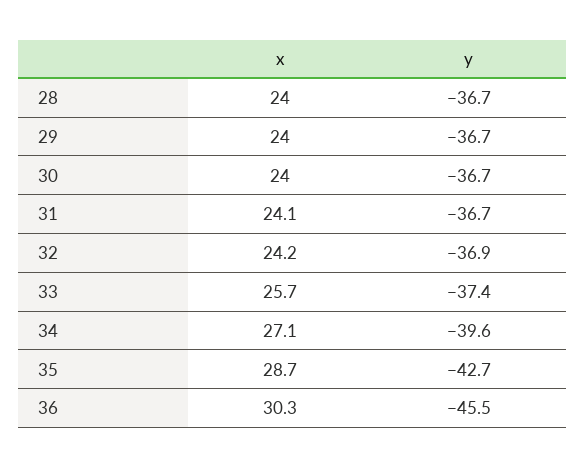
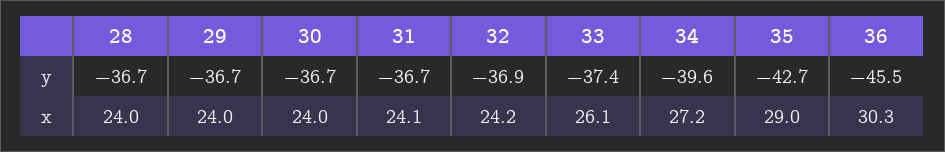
  {
    "x": {
      "28": 24,
      "29": 24,
      "30": 24,
      "31": 24.1,
      "32": 24.2,
-     "33": 25.7,
+     "33": 26.1,
-     "34": 27.1,
+     "34": 27.2,
-     "35": 28.7,
+     "35": 29,
      "36": 30.3
    },
    "y": {
      "28": -36.7,
      "29": -36.7,
      "30": -36.7,
      "31": -36.7,
      "32": -36.9,
      "33": -37.4,
      "34": -39.6,
      "35": -42.7,
      "36": -45.5
    }
  }

